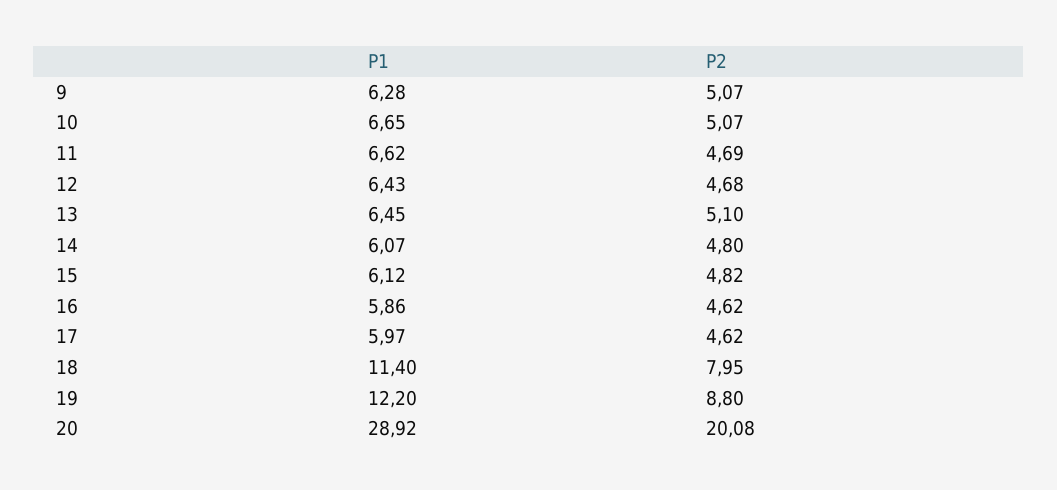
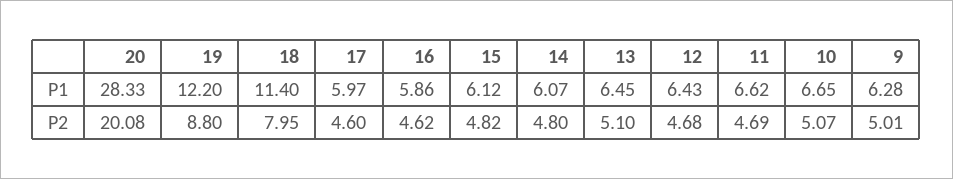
  {
    "P1": {
      "9": 6.28,
      "10": 6.65,
      "11": 6.62,
      "12": 6.43,
      "13": 6.45,
      "14": 6.07,
      "15": 6.12,
      "16": 5.86,
      "17": 5.97,
      "18": 11.4,
      "19": 12.2,
-     "20": 28.92
+     "20": 28.33
    },
    "P2": {
-     "9": 5.07,
+     "9": 5.01,
      "10": 5.07,
      "11": 4.69,
      "12": 4.68,
      "13": 5.1,
      "14": 4.8,
      "15": 4.82,
      "16": 4.62,
-     "17": 4.62,
+     "17": 4.6,
      "18": 7.95,
      "19": 8.8,
      "20": 20.08
    }
  }

